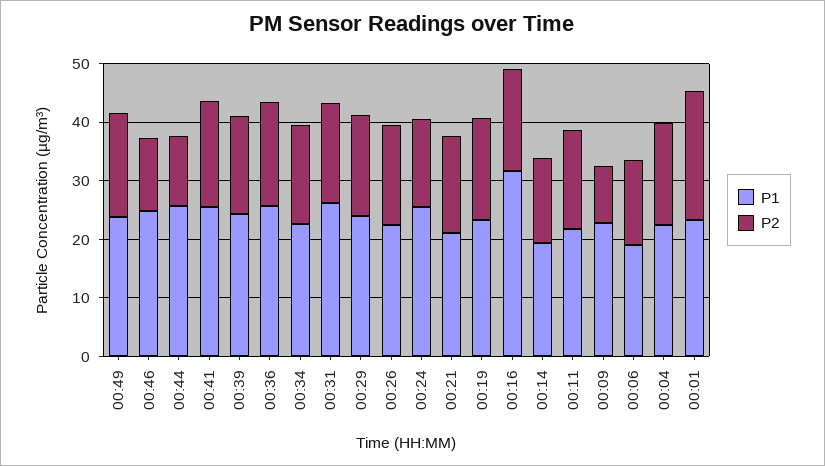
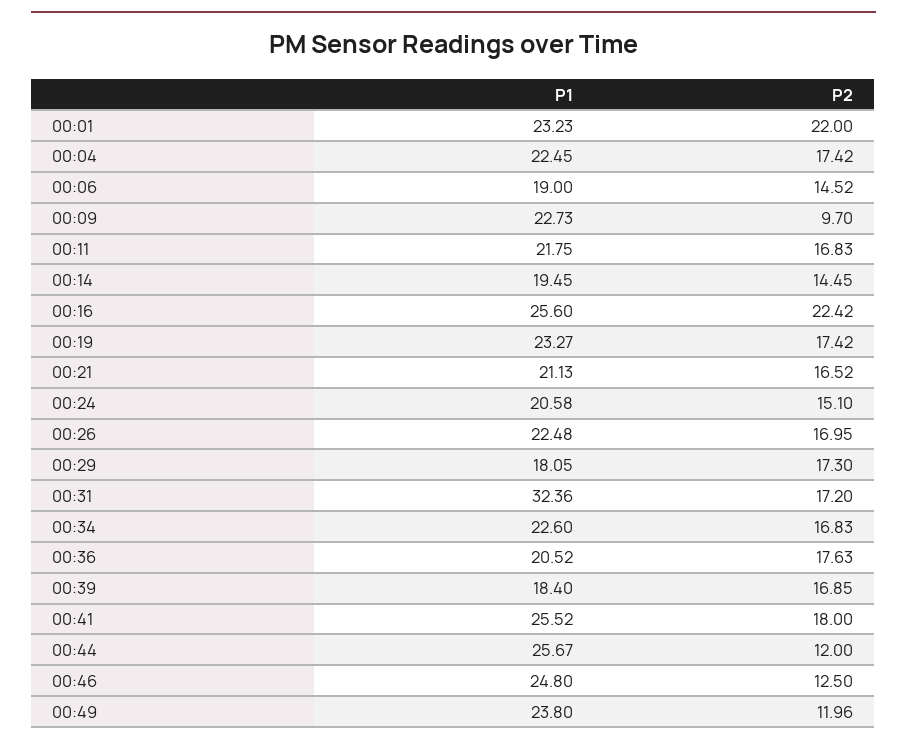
  {
    "P1": {
      "00:49": 23.8,
      "00:46": 24.8,
      "00:44": 25.67,
      "00:41": 25.52,
-     "00:39": 24,
+     "00:39": 18.4,
-     "00:36": 26,
+     "00:36": 20.52,
      "00:34": 22.6,
-     "00:31": 26,
+     "00:31": 32.36,
-     "00:29": 24,
+     "00:29": 18.05,
      "00:26": 22.48,
-     "00:24": 26,
+     "00:24": 20.58,
      "00:21": 21.13,
      "00:19": 23.27,
-     "00:16": 32,
+     "00:16": 25.6,
      "00:14": 19.45,
      "00:11": 21.75,
      "00:09": 22.73,
      "00:06": 19,
      "00:04": 22.45,
      "00:01": 23.23
    },
    "P2": {
-     "00:49": 18,
+     "00:49": 11.96,
      "00:46": 12.5,
      "00:44": 12,
      "00:41": 18,
      "00:39": 16.85,
      "00:36": 17.63,
      "00:34": 16.83,
      "00:31": 17.2,
      "00:29": 17.3,
      "00:26": 16.95,
      "00:24": 15.1,
      "00:21": 16.52,
      "00:19": 17.42,
-     "00:16": 18,
+     "00:16": 22.42,
      "00:14": 14.45,
      "00:11": 16.83,
      "00:09": 9.7,
      "00:06": 14.52,
      "00:04": 17.42,
      "00:01": 22
    }
  }

